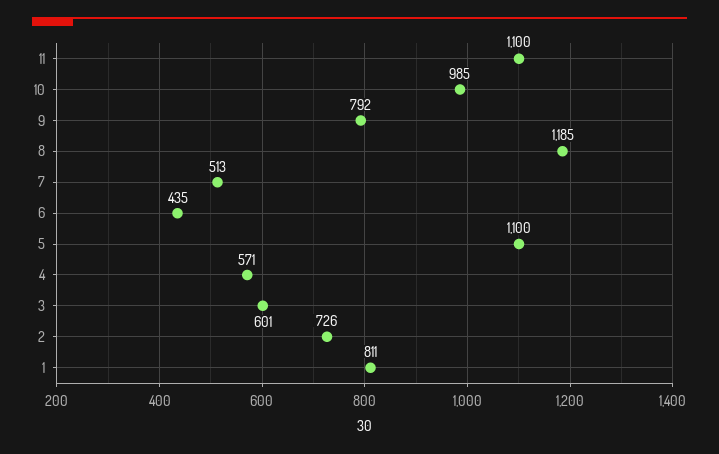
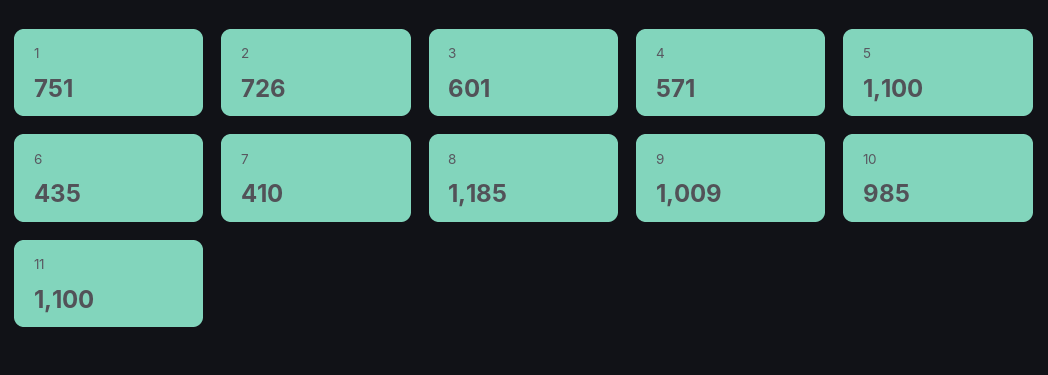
  {
    "11": 1100,
    "10": 985,
-   "9": 792,
+   "9": 1009,
    "8": 1185,
-   "7": 513,
+   "7": 410,
    "6": 435,
    "5": 1100,
    "4": 571,
    "3": 601,
    "2": 726,
-   "1": 811
+   "1": 751
  }

